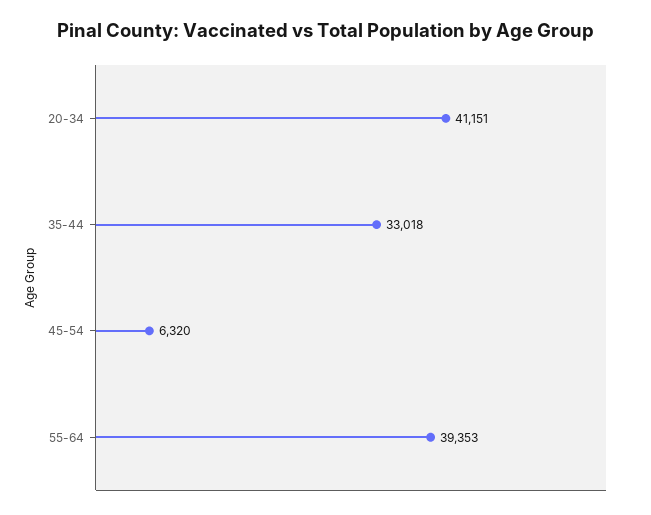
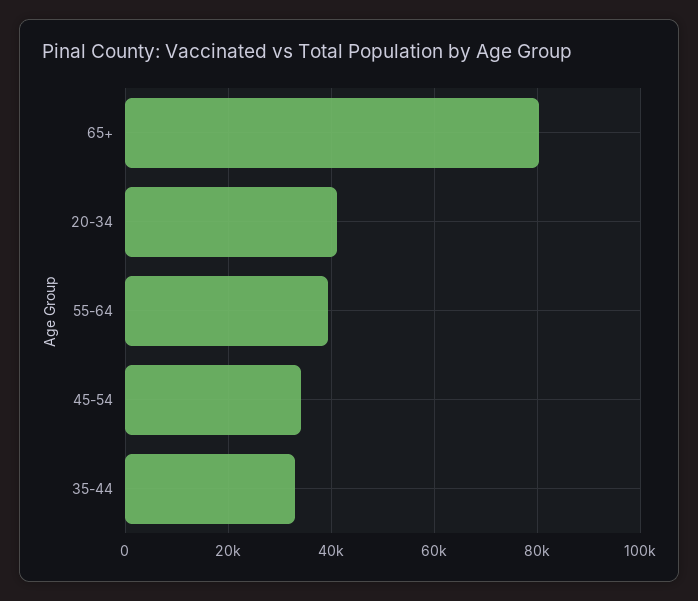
  {
    "20-34": 41151,
    "35-44": 33018,
-   "45-54": 6320,
+   "45-54": 34000,
-   "55-64": 39353
+   "55-64": 39353,
+   "65+": 80000
  }

